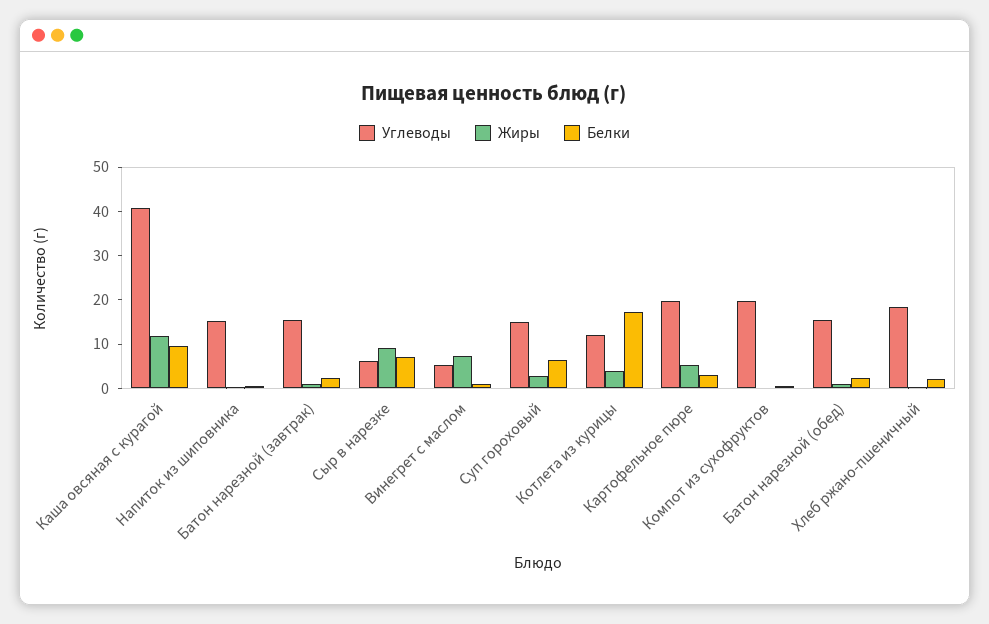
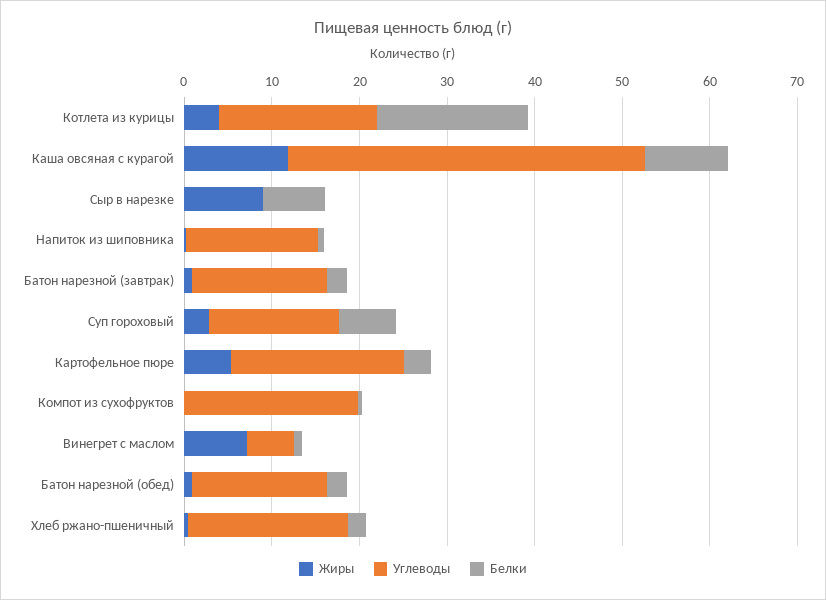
  {
    "Углеводы": {
      "Каша овсяная с курагой": 40,
      "Напиток из шиповника": 16,
      "Батон нарезной (завтрак)": 16,
-     "Сыр в нарезке": 6,
+     "Сыр в нарезке": 0,
      "Винегрет с маслом": 6,
      "Суп гороховый": 14,
-     "Котлета из курицы": 12,
+     "Котлета из курицы": 18,
      "Картофельное пюре": 20,
      "Компот из сухофруктов": 20,
      "Батон нарезной (обед)": 16,
      "Хлеб ржано-пшеничный": 18
    },
    "Жиры": {
      "Каша овсяная с курагой": 12,
      "Напиток из шиповника": 0,
      "Батон нарезной (завтрак)": 0,
      "Сыр в нарезке": 10,
      "Винегрет с маслом": 8,
      "Суп гороховый": 2,
      "Котлета из курицы": 4,
      "Картофельное пюре": 6,
      "Компот из сухофруктов": 0,
      "Батон нарезной (обед)": 0,
      "Хлеб ржано-пшеничный": 0
    },
    "Белки": {
      "Каша овсяная с курагой": 10,
      "Напиток из шиповника": 0,
      "Батон нарезной (завтрак)": 2,
      "Сыр в нарезке": 8,
      "Винегрет с маслом": 0,
      "Суп гороховый": 6,
      "Котлета из курицы": 18,
      "Картофельное пюре": 4,
      "Компот из сухофруктов": 0,
      "Батон нарезной (обед)": 2,
      "Хлеб ржано-пшеничный": 2
    }
  }

